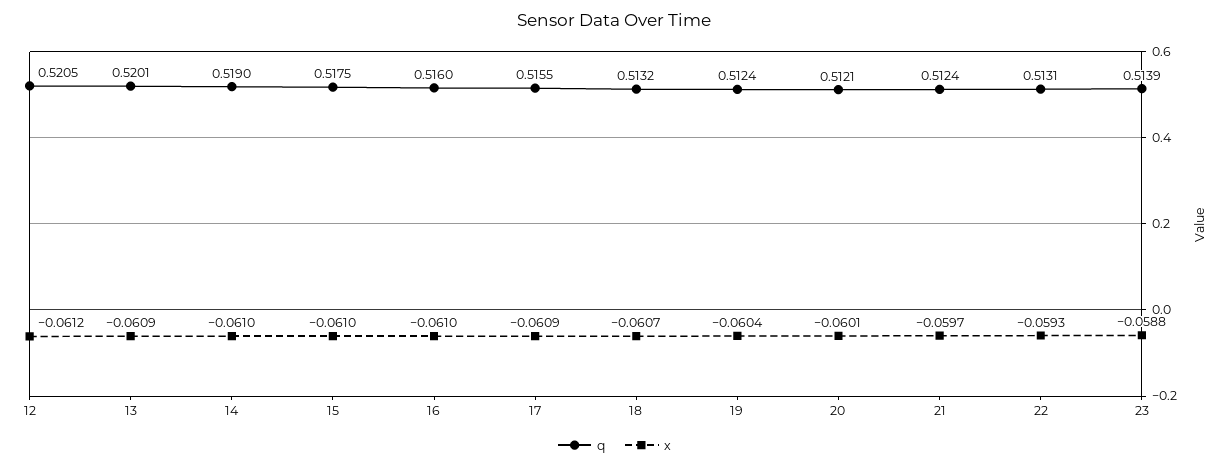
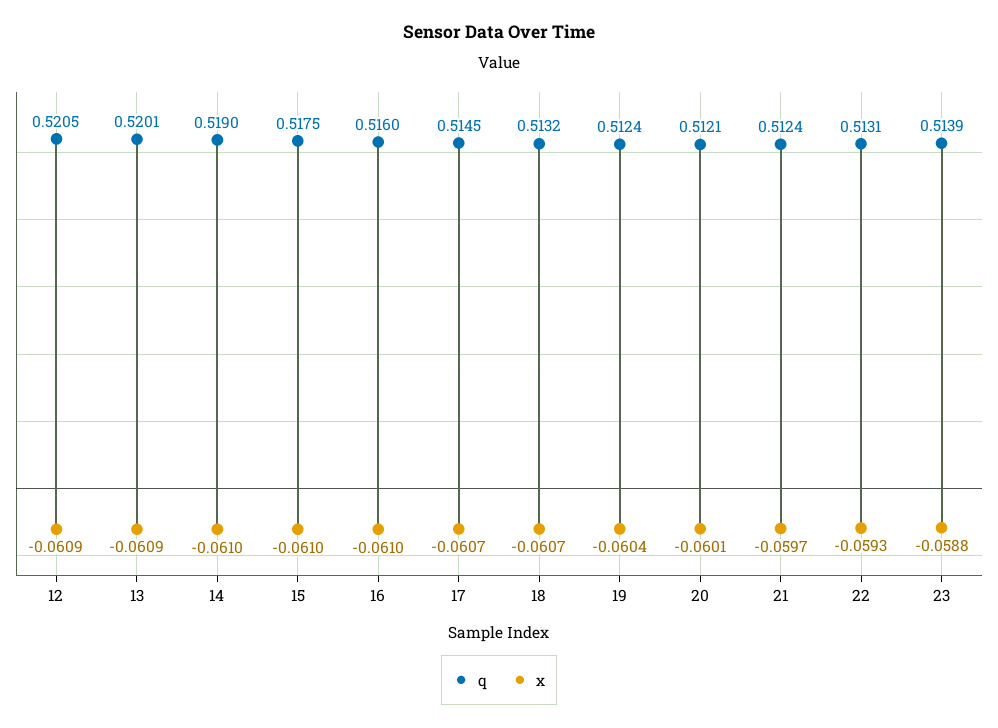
  {
    "q": {
      "12": 0.5205,
      "13": 0.5201,
      "14": 0.519,
      "15": 0.5175,
      "16": 0.516,
-     "17": 0.5155,
+     "17": 0.5145,
      "18": 0.5132,
      "19": 0.5124,
      "20": 0.5121,
      "21": 0.5124,
      "22": 0.5131,
      "23": 0.5139
    },
    "x": {
-     "12": -0.0612,
+     "12": -0.0609,
      "13": -0.0609,
      "14": -0.061,
      "15": -0.061,
      "16": -0.061,
-     "17": -0.0609,
+     "17": -0.0607,
      "18": -0.0607,
      "19": -0.0604,
      "20": -0.0601,
      "21": -0.0597,
      "22": -0.0593,
      "23": -0.0588
    }
  }

